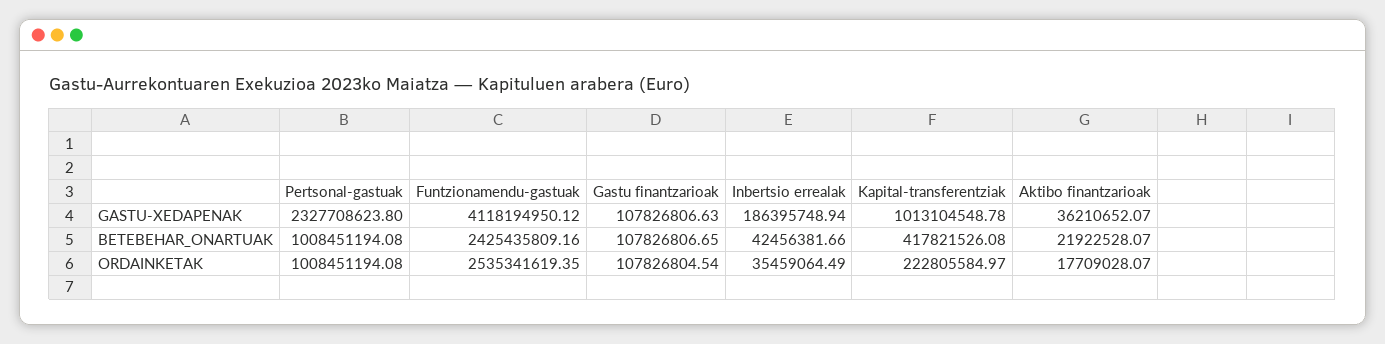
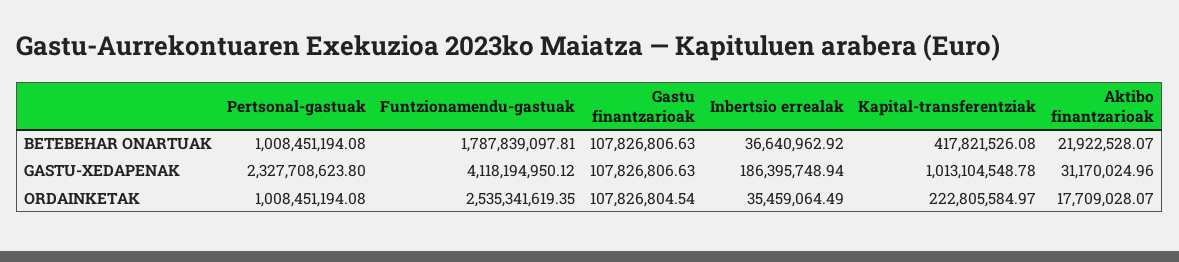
  {
    "Pertsonal-gastuak": {
      "GASTU-XEDAPENAK": 2327708623.8,
      "BETEBEHAR_ONARTUAK": 1008451194.08,
      "ORDAINKETAK": 1008451194.08
    },
    "Funtzionamendu-gastuak": {
      "GASTU-XEDAPENAK": 4118194950.12,
-     "BETEBEHAR_ONARTUAK": 2425435809.16,
+     "BETEBEHAR_ONARTUAK": 1787839097.81,
      "ORDAINKETAK": 2535341619.35
    },
    "Gastu finantzarioak": {
      "GASTU-XEDAPENAK": 107826806.63,
-     "BETEBEHAR_ONARTUAK": 107826806.65,
+     "BETEBEHAR_ONARTUAK": 107826806.63,
      "ORDAINKETAK": 107826804.54
    },
    "Inbertsio errealak": {
      "GASTU-XEDAPENAK": 186395748.94,
-     "BETEBEHAR_ONARTUAK": 42456381.66,
+     "BETEBEHAR_ONARTUAK": 36640962.92,
      "ORDAINKETAK": 35459064.49
    },
    "Kapital-transferentziak": {
      "GASTU-XEDAPENAK": 1013104548.78,
      "BETEBEHAR_ONARTUAK": 417821526.08,
      "ORDAINKETAK": 222805584.97
    },
    "Aktibo finantzarioak": {
-     "GASTU-XEDAPENAK": 36210652.07,
+     "GASTU-XEDAPENAK": 31170024.96,
      "BETEBEHAR_ONARTUAK": 21922528.07,
      "ORDAINKETAK": 17709028.07
    }
  }

